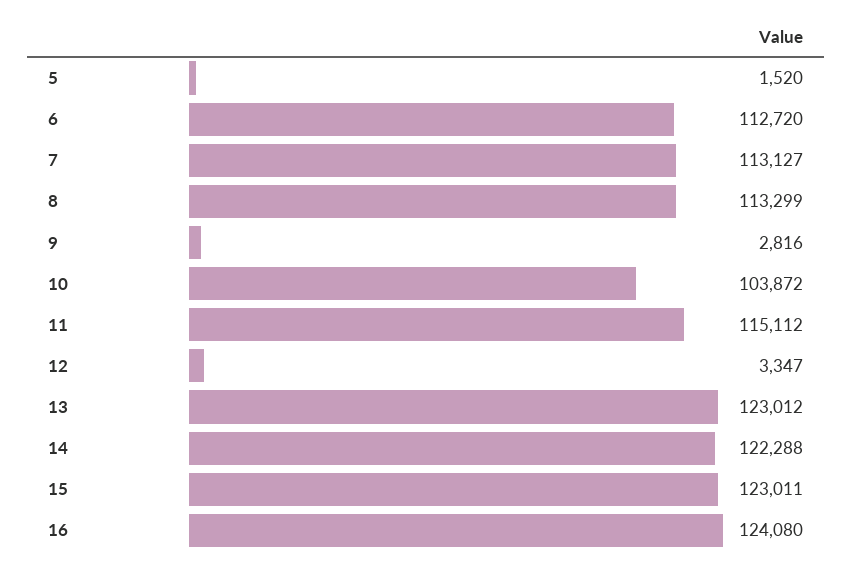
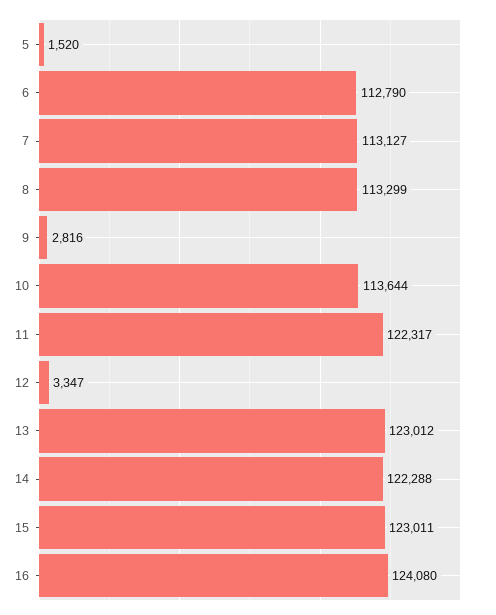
  {
    "5": 1520,
-   "6": 112720,
+   "6": 112790,
    "7": 113127,
    "8": 113299,
    "9": 2816,
-   "10": 103872,
+   "10": 113644,
-   "11": 115112,
+   "11": 122317,
    "12": 3347,
    "13": 123012,
    "14": 122288,
    "15": 123011,
    "16": 124080
  }

